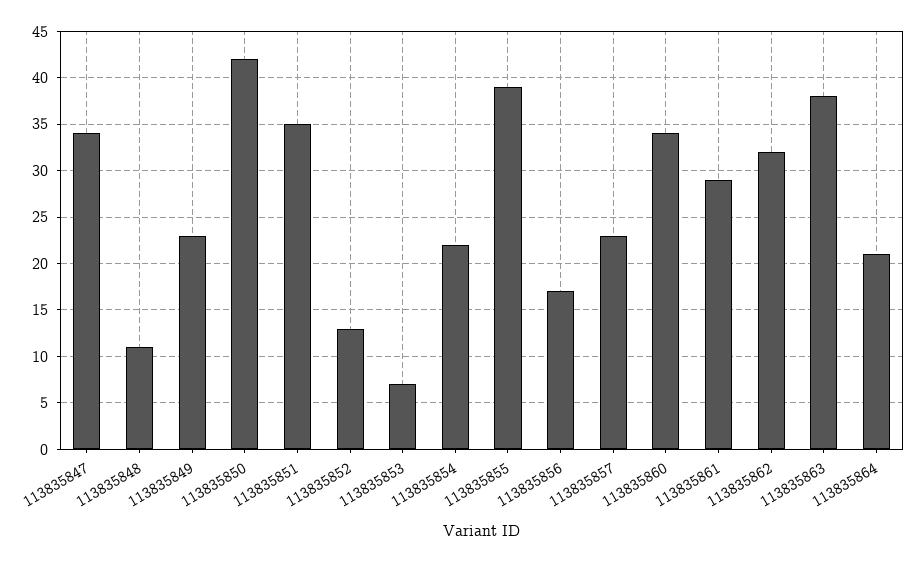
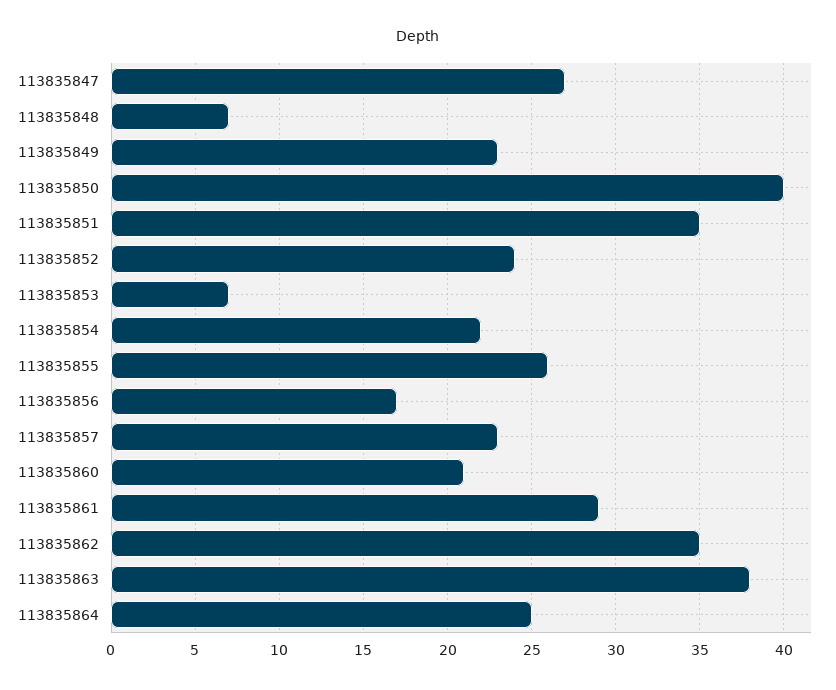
  {
-   "113835847": 34,
+   "113835847": 27,
-   "113835848": 11,
+   "113835848": 7,
    "113835849": 23,
-   "113835850": 42,
+   "113835850": 40,
    "113835851": 35,
-   "113835852": 13,
+   "113835852": 24,
    "113835853": 7,
    "113835854": 22,
-   "113835855": 39,
+   "113835855": 26,
    "113835856": 17,
    "113835857": 23,
-   "113835860": 34,
+   "113835860": 21,
    "113835861": 29,
-   "113835862": 32,
+   "113835862": 35,
    "113835863": 38,
-   "113835864": 21
+   "113835864": 25
  }

